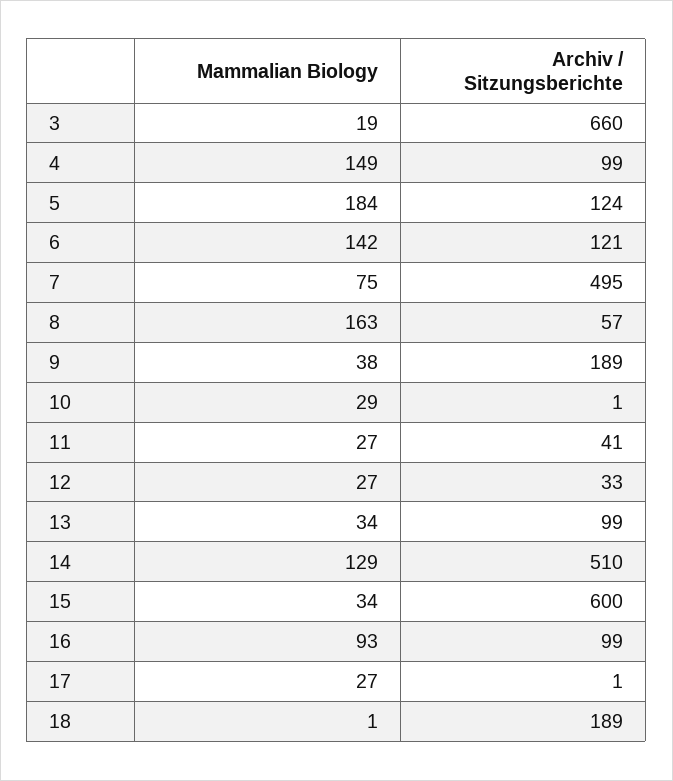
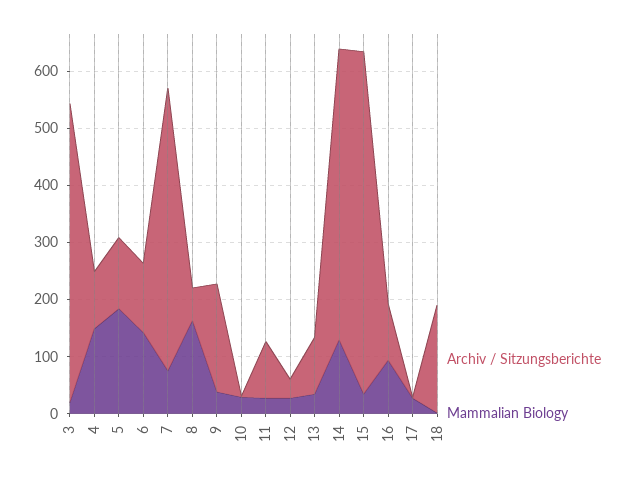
  {
    "Mammalian Biology": {
      "3": 19,
      "4": 149,
      "5": 184,
      "6": 142,
      "7": 75,
      "8": 163,
      "9": 38,
      "10": 29,
      "11": 27,
      "12": 27,
      "13": 34,
      "14": 129,
      "15": 34,
      "16": 93,
      "17": 27,
      "18": 1
    },
    "Archiv / Sitzungsberichte": {
-     "3": 660,
+     "3": 520,
      "4": 99,
      "5": 124,
      "6": 121,
      "7": 495,
      "8": 57,
      "9": 189,
      "10": 1,
-     "11": 41,
+     "11": 100,
      "12": 33,
      "13": 99,
      "14": 510,
      "15": 600,
      "16": 99,
      "17": 1,
      "18": 189
    }
  }

